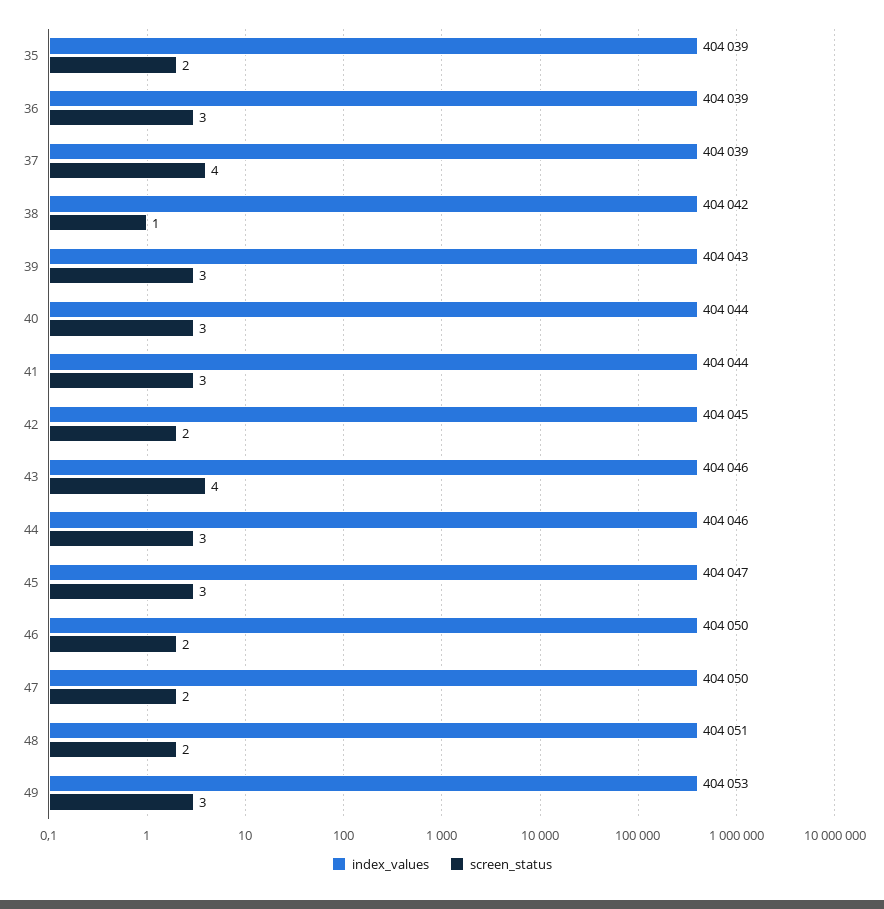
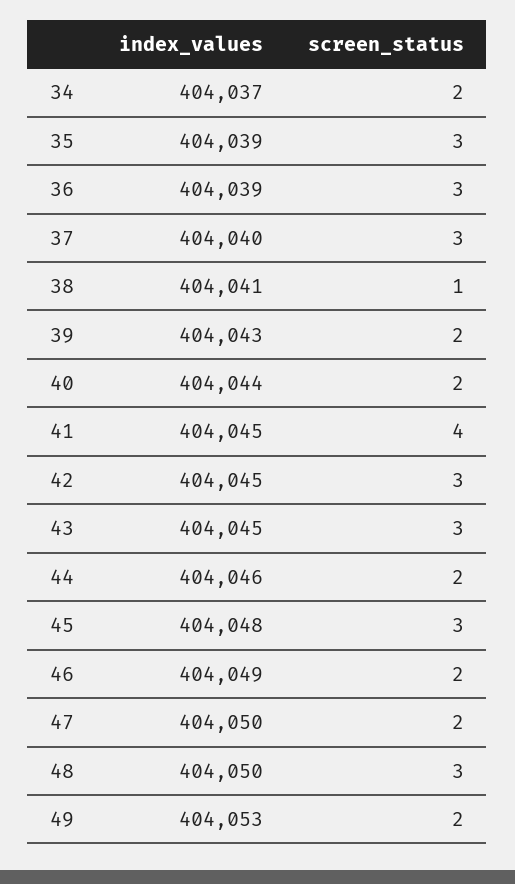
  {
    "index_values": {
      "35": 404039,
      "36": 404039,
-     "37": 404039,
+     "37": 404040,
-     "38": 404042,
+     "38": 404041,
      "39": 404043,
      "40": 404044,
-     "41": 404044,
+     "41": 404045,
      "42": 404045,
-     "43": 404046,
+     "43": 404045,
      "44": 404046,
-     "45": 404047,
+     "45": 404048,
-     "46": 404050,
+     "46": 404049,
      "47": 404050,
-     "48": 404051,
+     "48": 404050,
-     "49": 404053
+     "49": 404053,
+     "34": 404037
    },
    "screen_status": {
-     "35": 2,
+     "35": 3,
      "36": 3,
-     "37": 4,
+     "37": 3,
      "38": 1,
-     "39": 3,
+     "39": 2,
-     "40": 3,
+     "40": 2,
-     "41": 3,
+     "41": 4,
-     "42": 2,
+     "42": 3,
-     "43": 4,
+     "43": 3,
-     "44": 3,
+     "44": 2,
      "45": 3,
      "46": 2,
      "47": 2,
-     "48": 2,
+     "48": 3,
-     "49": 3
+     "49": 2,
+     "34": 2
    }
  }

